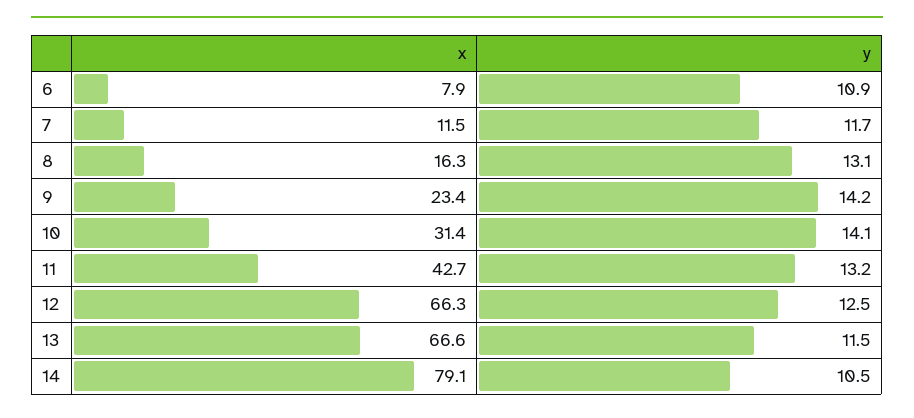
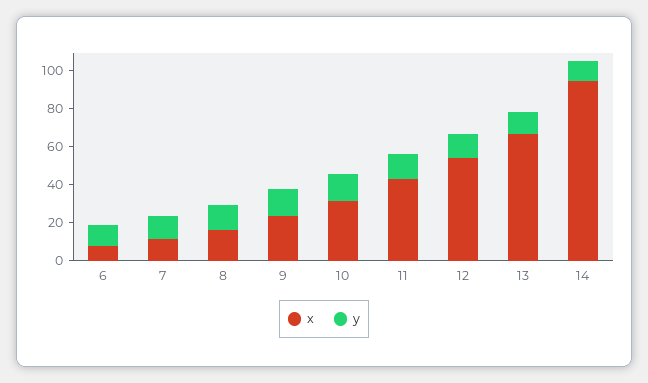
  {
    "x": {
      "6": 7.9,
      "7": 11.5,
      "8": 16.3,
      "9": 23.4,
      "10": 31.4,
      "11": 42.7,
-     "12": 66.3,
+     "12": 55,
      "13": 66.6,
-     "14": 79.1
+     "14": 95
    },
    "y": {
      "6": 10.9,
      "7": 11.7,
      "8": 13.1,
      "9": 14.2,
      "10": 14.1,
      "11": 13.2,
      "12": 12.5,
      "13": 11.5,
      "14": 10.5
    }
  }

